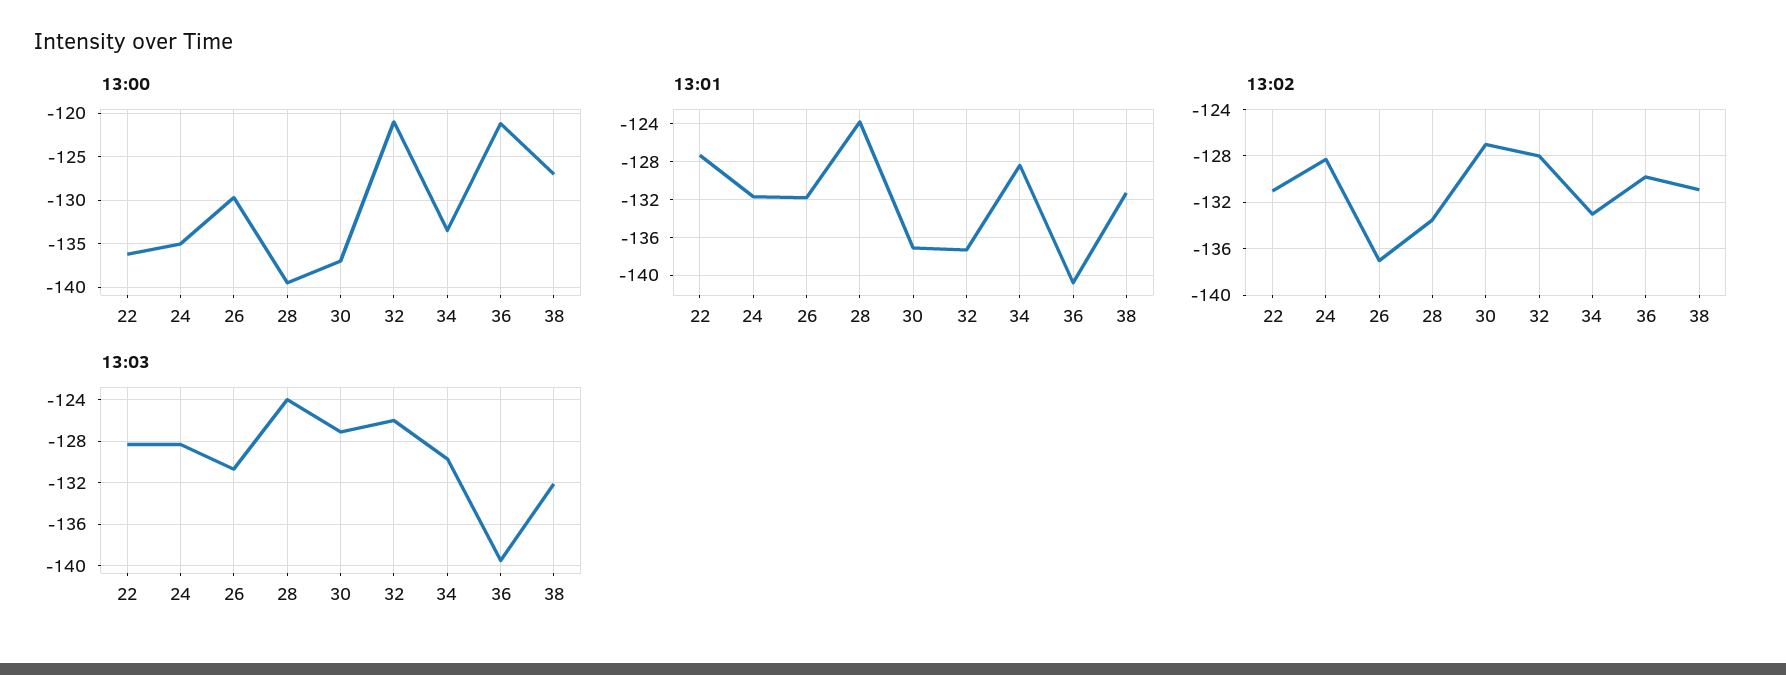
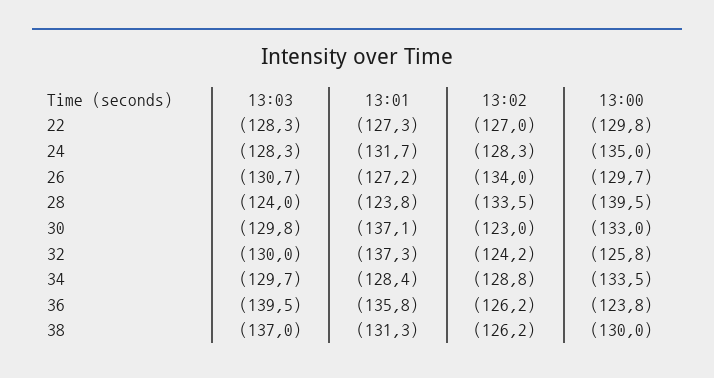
  {
    "13:00": {
-     "22": -136,
+     "22": -129.8,
      "24": -135,
      "26": -129.7,
      "28": -139.5,
-     "30": -137,
+     "30": -133,
-     "32": -121,
+     "32": -125.8,
      "34": -133.5,
-     "36": -121,
+     "36": -123.8,
-     "38": -127
+     "38": -130
    },
    "13:01": {
      "22": -127.3,
      "24": -131.7,
-     "26": -132,
+     "26": -127.2,
      "28": -123.8,
      "30": -137.1,
      "32": -137.3,
      "34": -128.4,
-     "36": -141,
+     "36": -135.8,
      "38": -131.3
    },
    "13:02": {
-     "22": -131,
+     "22": -127,
      "24": -128.3,
-     "26": -137,
+     "26": -134,
      "28": -133.5,
-     "30": -127,
+     "30": -123,
-     "32": -128,
+     "32": -124.2,
-     "34": -133,
+     "34": -128.8,
-     "36": -130,
+     "36": -126.2,
-     "38": -131
+     "38": -126.2
    },
    "13:03": {
      "22": -128.3,
      "24": -128.3,
      "26": -130.7,
      "28": -124,
-     "30": -127,
+     "30": -129.8,
-     "32": -126,
+     "32": -130,
      "34": -129.7,
      "36": -139.5,
-     "38": -132
+     "38": -137
    }
  }

